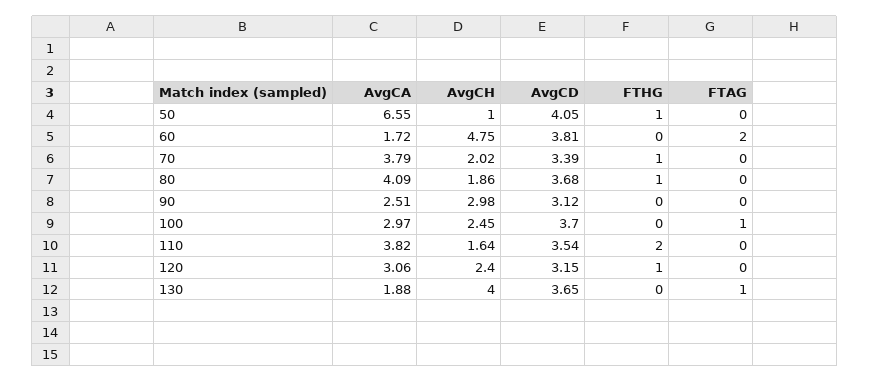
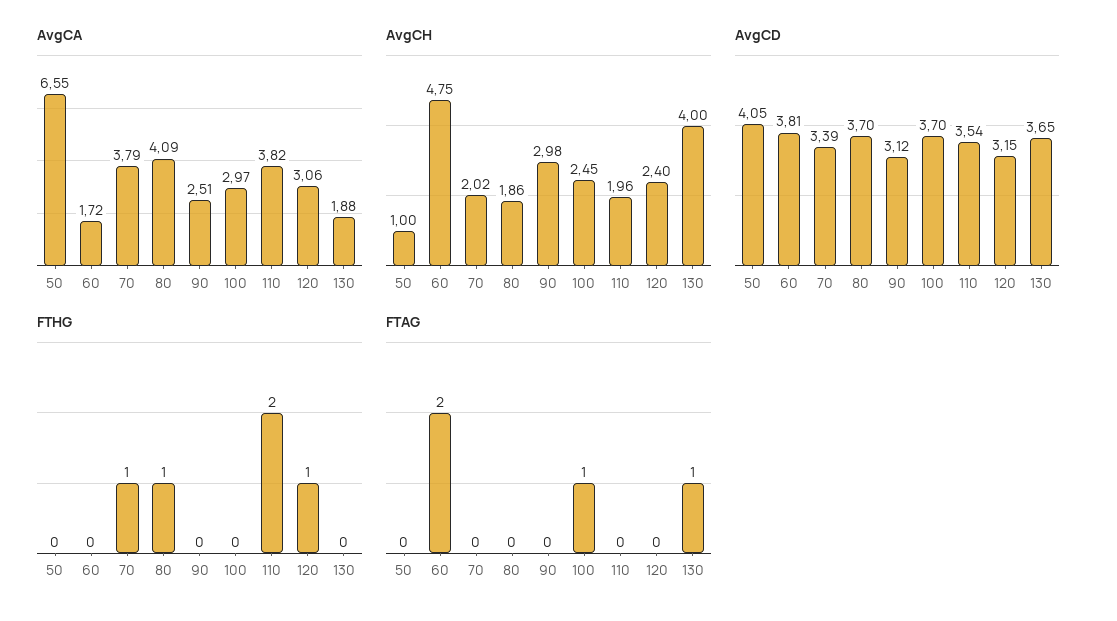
  {
    "AvgCA": {
      "50": 6.55,
      "60": 1.72,
      "70": 3.79,
      "80": 4.09,
      "90": 2.51,
      "100": 2.97,
      "110": 3.82,
      "120": 3.06,
      "130": 1.88
    },
    "AvgCH": {
      "50": 1,
      "60": 4.75,
      "70": 2.02,
      "80": 1.86,
      "90": 2.98,
      "100": 2.45,
-     "110": 1.64,
+     "110": 1.96,
      "120": 2.4,
      "130": 4
    },
    "AvgCD": {
      "50": 4.05,
      "60": 3.81,
      "70": 3.39,
-     "80": 3.68,
+     "80": 3.7,
      "90": 3.12,
      "100": 3.7,
      "110": 3.54,
      "120": 3.15,
      "130": 3.65
    },
    "FTHG": {
-     "50": 1,
+     "50": 0,
      "60": 0,
      "70": 1,
      "80": 1,
      "90": 0,
      "100": 0,
      "110": 2,
      "120": 1,
      "130": 0
    },
    "FTAG": {
      "50": 0,
      "60": 2,
      "70": 0,
      "80": 0,
      "90": 0,
      "100": 1,
      "110": 0,
      "120": 0,
      "130": 1
    }
  }

